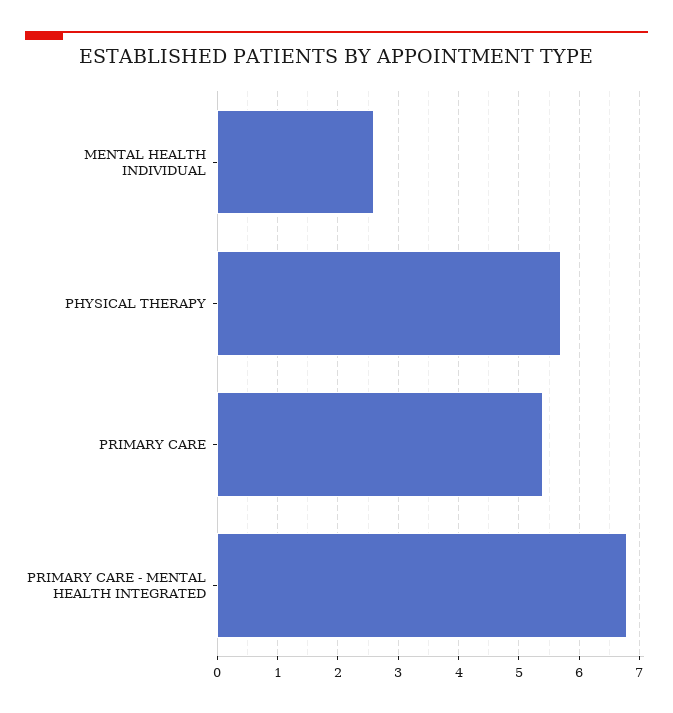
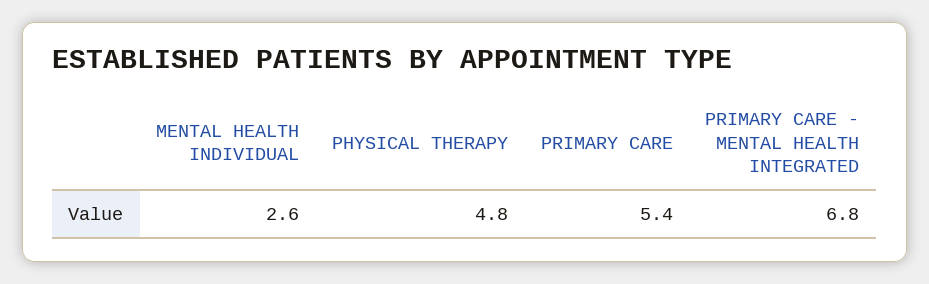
  {
    "MENTAL HEALTH INDIVIDUAL": 2.6,
-   "PHYSICAL THERAPY": 5.7,
+   "PHYSICAL THERAPY": 4.8,
    "PRIMARY CARE": 5.4,
    "PRIMARY CARE - MENTAL HEALTH INTEGRATED": 6.8
  }

